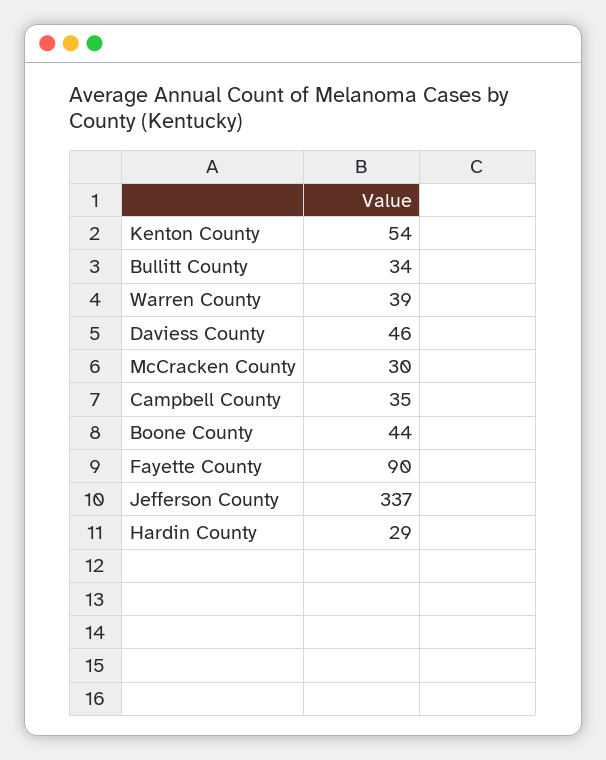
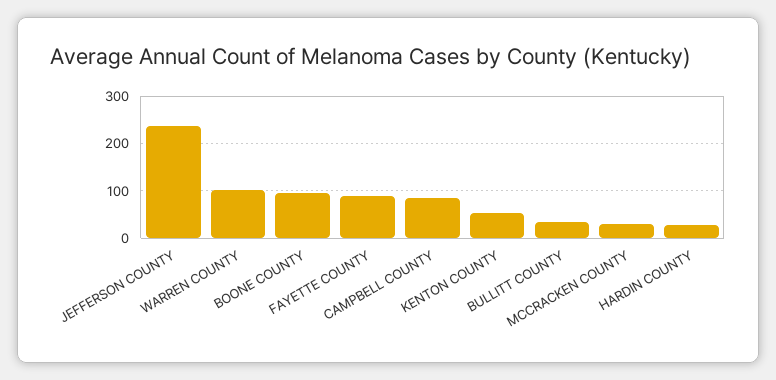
  {
    "Kenton County": 54,
    "Bullitt County": 34,
-   "Warren County": 39,
+   "Warren County": 100,
-   "Daviess County": 46,
    "McCracken County": 30,
-   "Campbell County": 35,
+   "Campbell County": 80,
-   "Boone County": 44,
+   "Boone County": 100,
    "Fayette County": 90,
-   "Jefferson County": 337,
+   "Jefferson County": 240,
    "Hardin County": 29
  }

